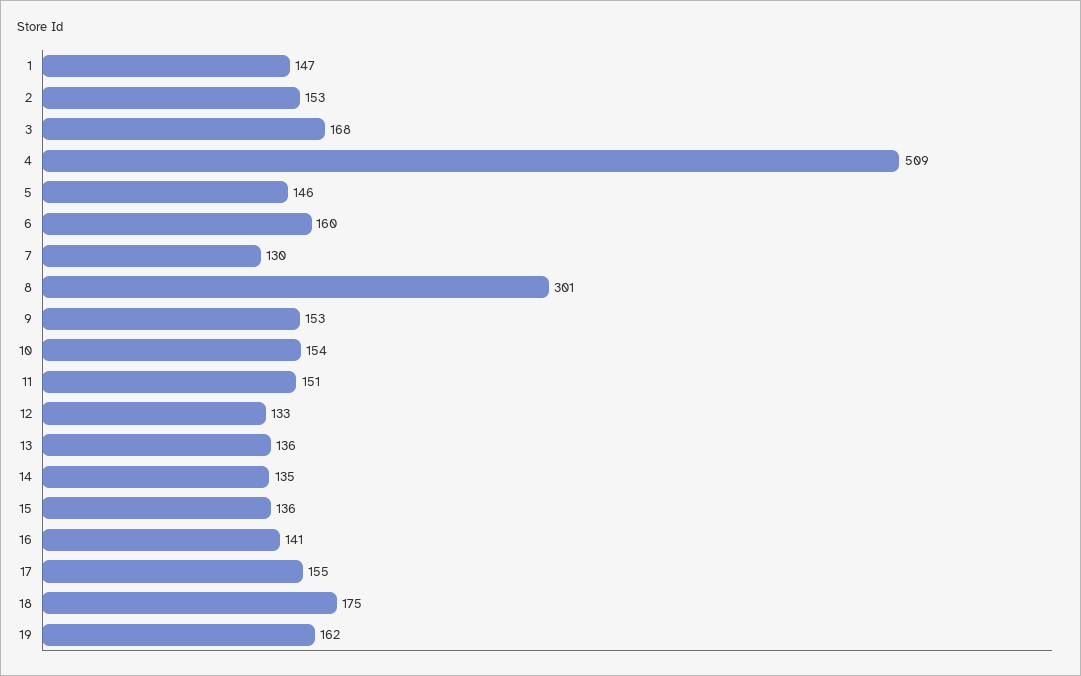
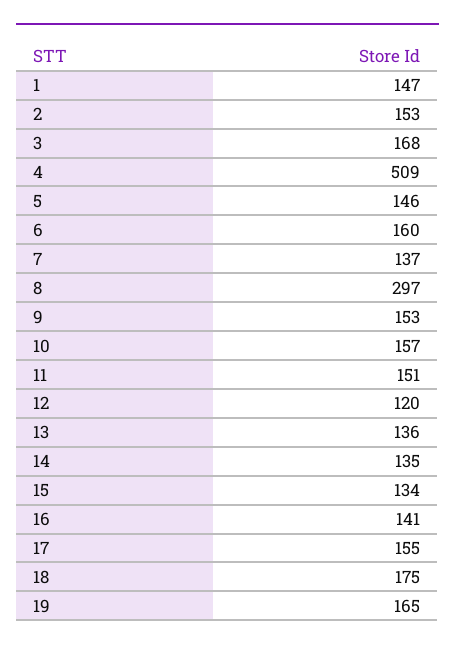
  {
    "1": 147,
    "2": 153,
    "3": 168,
    "4": 509,
    "5": 146,
    "6": 160,
-   "7": 130,
+   "7": 137,
-   "8": 301,
+   "8": 297,
    "9": 153,
-   "10": 154,
+   "10": 157,
    "11": 151,
-   "12": 133,
+   "12": 120,
    "13": 136,
    "14": 135,
-   "15": 136,
+   "15": 134,
    "16": 141,
    "17": 155,
    "18": 175,
-   "19": 162
+   "19": 165
  }

